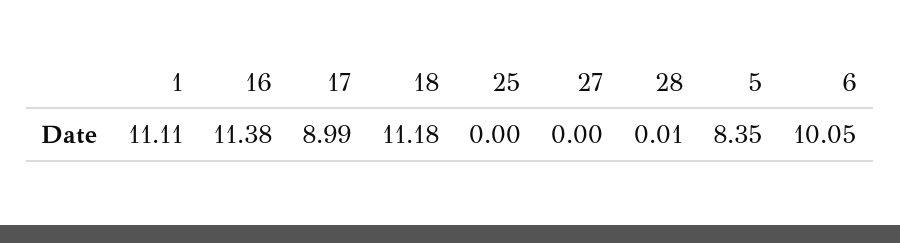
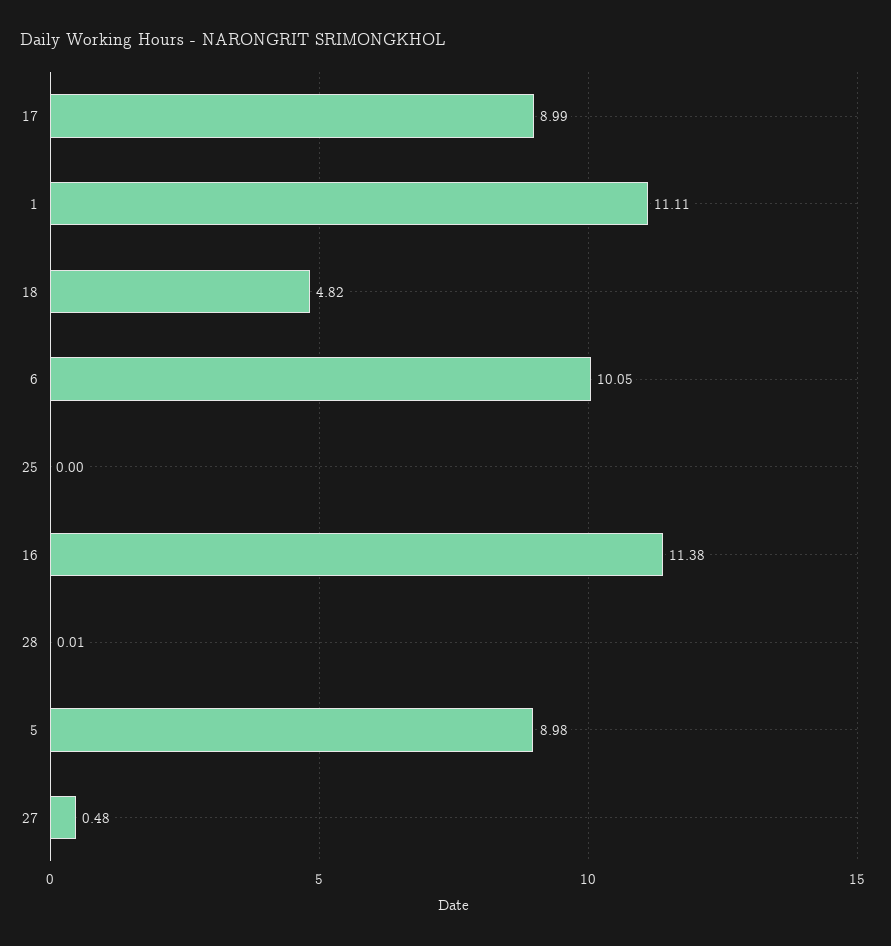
  {
    "1": 11.11,
    "16": 11.38,
    "17": 8.99,
-   "18": 11.18,
+   "18": 4.82,
    "25": 0,
-   "27": 0,
+   "27": 0.48,
    "28": 0.01,
-   "5": 8.35,
+   "5": 8.98,
    "6": 10.05
  }

